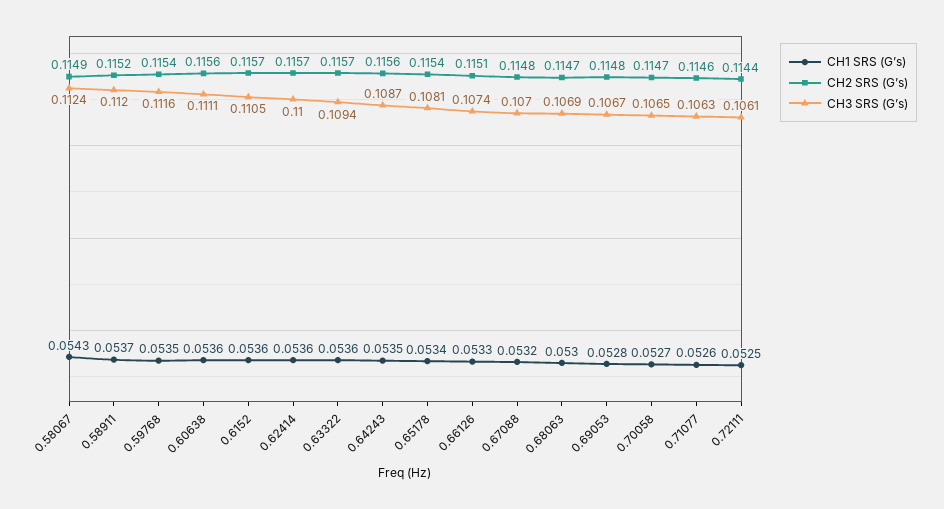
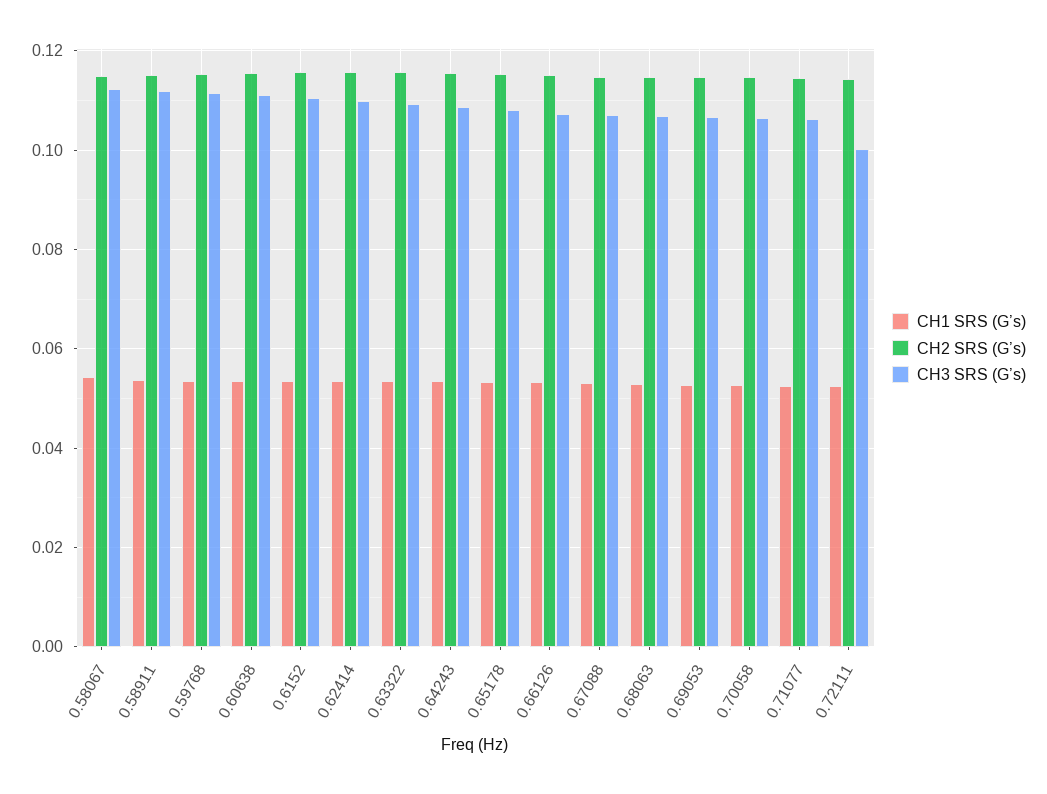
  {
    "CH1 SRS (G’s)": {
      "0.58067": 0.0543,
      "0.58911": 0.0537,
      "0.59768": 0.0535,
      "0.60638": 0.0536,
      "0.6152": 0.0536,
      "0.62414": 0.0536,
      "0.63322": 0.0536,
      "0.64243": 0.0535,
      "0.65178": 0.0534,
      "0.66126": 0.0533,
      "0.67088": 0.0532,
      "0.68063": 0.053,
      "0.69053": 0.0528,
      "0.70058": 0.0527,
      "0.71077": 0.0526,
      "0.72111": 0.0525
    },
    "CH2 SRS (G’s)": {
      "0.58067": 0.1149,
      "0.58911": 0.1152,
      "0.59768": 0.1154,
      "0.60638": 0.1156,
      "0.6152": 0.1157,
      "0.62414": 0.1157,
      "0.63322": 0.1157,
      "0.64243": 0.1156,
      "0.65178": 0.1154,
      "0.66126": 0.1151,
      "0.67088": 0.1148,
      "0.68063": 0.1147,
      "0.69053": 0.1148,
      "0.70058": 0.1147,
      "0.71077": 0.1146,
      "0.72111": 0.1144
    },
    "CH3 SRS (G’s)": {
      "0.58067": 0.1124,
      "0.58911": 0.112,
      "0.59768": 0.1116,
      "0.60638": 0.1111,
      "0.6152": 0.1105,
      "0.62414": 0.11,
      "0.63322": 0.1094,
      "0.64243": 0.1087,
      "0.65178": 0.1081,
      "0.66126": 0.1074,
      "0.67088": 0.107,
      "0.68063": 0.1069,
      "0.69053": 0.1067,
      "0.70058": 0.1065,
      "0.71077": 0.1063,
-     "0.72111": 0.1061
+     "0.72111": 0.1
    }
  }

